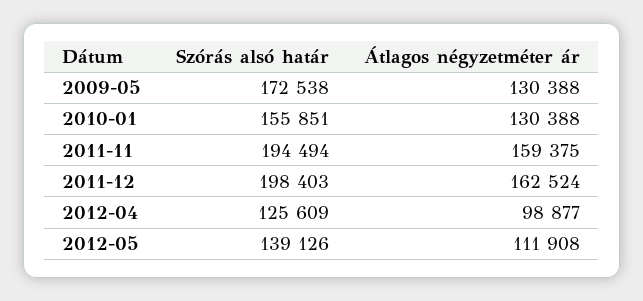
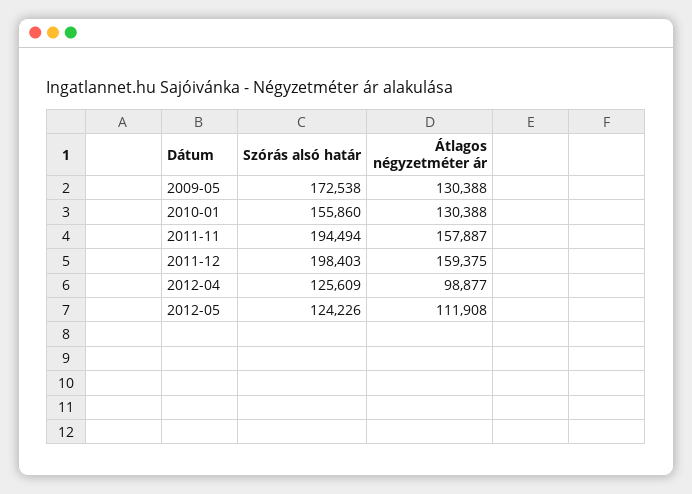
  {
    "Szórás alsó határ": {
      "2009-05": 172538,
-     "2010-01": 155851,
+     "2010-01": 155860,
      "2011-11": 194494,
      "2011-12": 198403,
      "2012-04": 125609,
-     "2012-05": 139126
+     "2012-05": 124226
    },
    "Átlagos négyzetméter ár": {
      "2009-05": 130388,
      "2010-01": 130388,
-     "2011-11": 159375,
+     "2011-11": 157887,
-     "2011-12": 162524,
+     "2011-12": 159375,
      "2012-04": 98877,
      "2012-05": 111908
    }
  }

